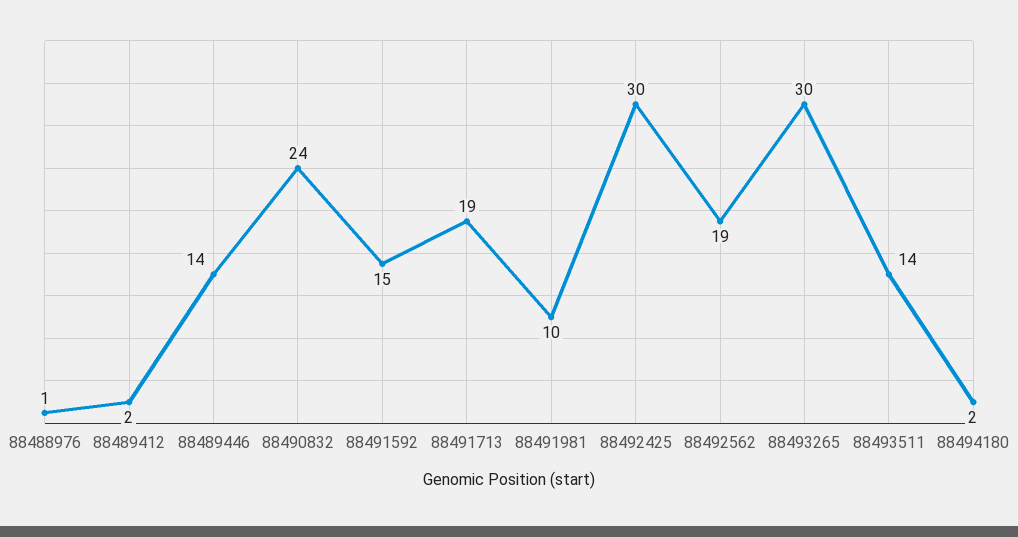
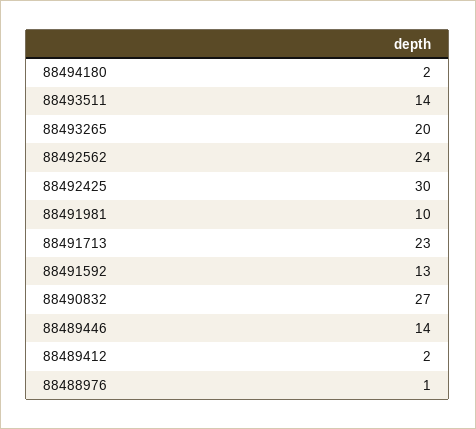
  {
    "88488976": 1,
    "88489412": 2,
    "88489446": 14,
-   "88490832": 24,
+   "88490832": 27,
-   "88491592": 15,
+   "88491592": 13,
-   "88491713": 19,
+   "88491713": 23,
    "88491981": 10,
    "88492425": 30,
-   "88492562": 19,
+   "88492562": 24,
-   "88493265": 30,
+   "88493265": 20,
    "88493511": 14,
    "88494180": 2
  }

